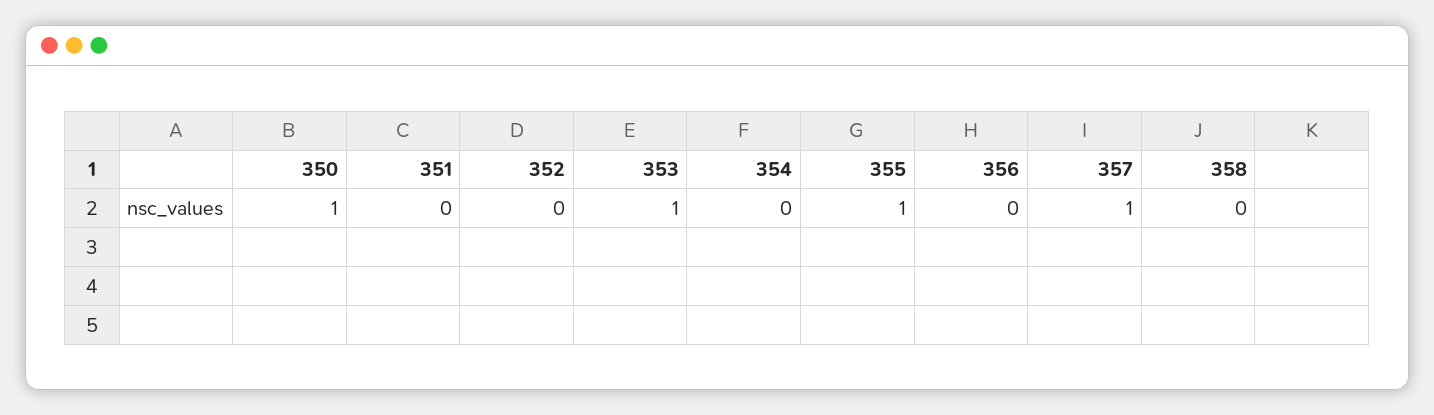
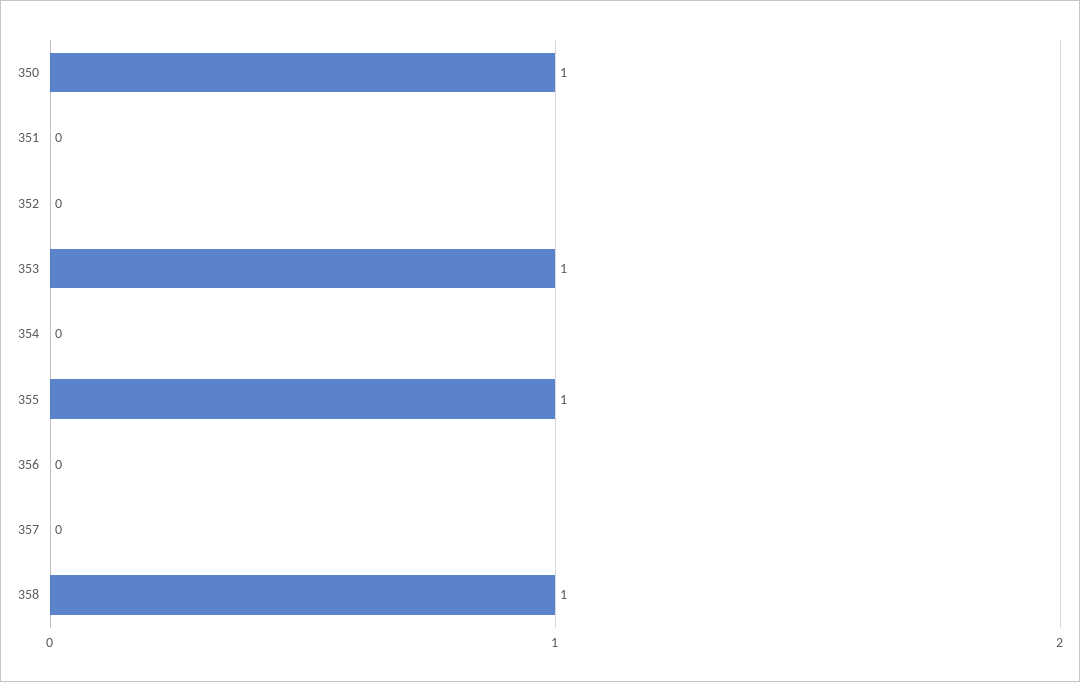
  {
    "350": 1,
    "351": 0,
    "352": 0,
    "353": 1,
    "354": 0,
    "355": 1,
    "356": 0,
-   "357": 1,
+   "357": 0,
-   "358": 0
+   "358": 1
  }

